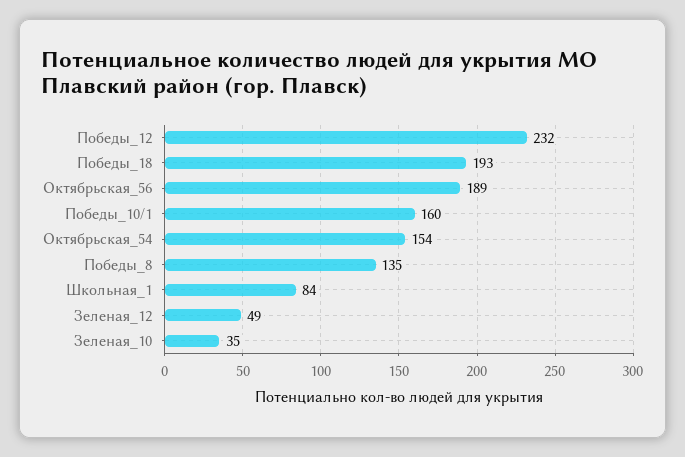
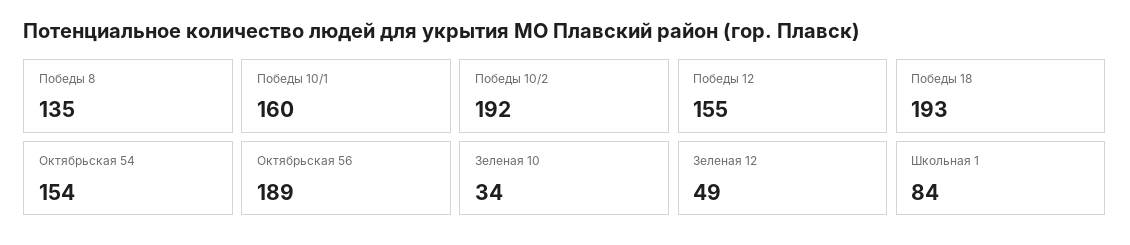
  {
-   "Победы_12": 232,
+   "Победы_12": 155,
    "Победы_18": 193,
    "Октябрьская_56": 189,
    "Победы_10/1": 160,
    "Октябрьская_54": 154,
    "Победы_8": 135,
    "Школьная_1": 84,
    "Зеленая_12": 49,
-   "Зеленая_10": 35
+   "Зеленая_10": 34,
+   "Победы 10/2": 192
  }

